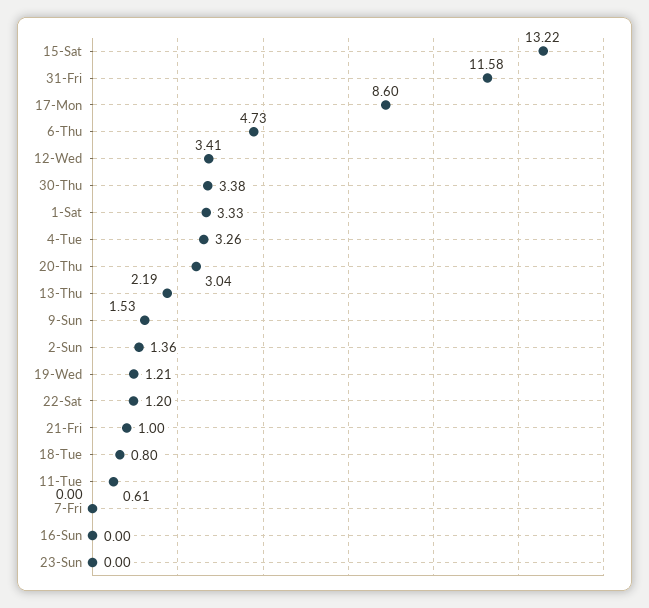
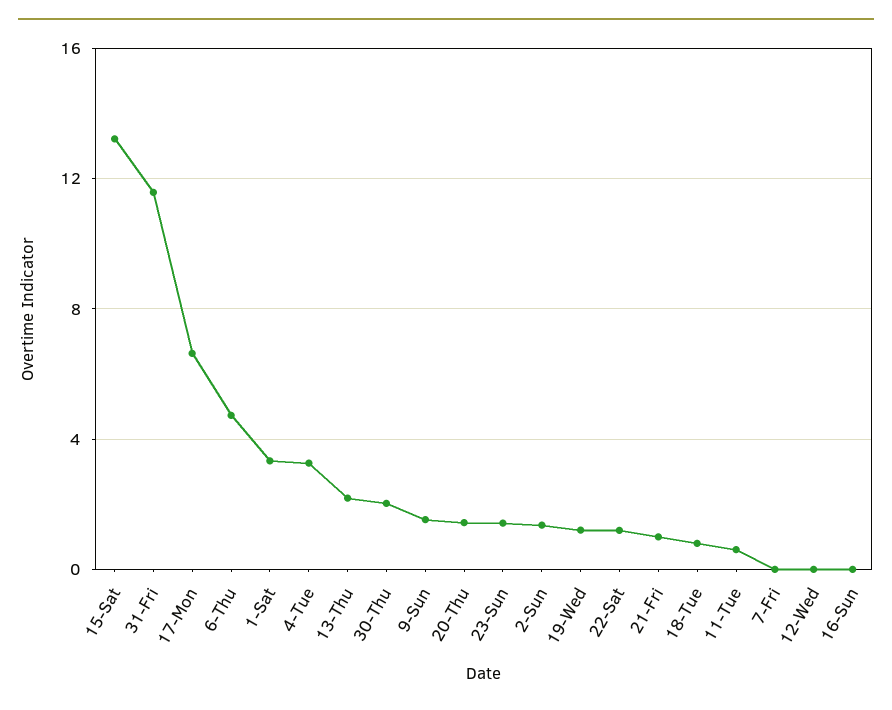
  {
    "15-Sat": 13.22,
    "31-Fri": 11.58,
-   "17-Mon": 8.6,
+   "17-Mon": 6.5,
    "6-Thu": 4.73,
-   "12-Wed": 3.41,
+   "12-Wed": 0,
-   "30-Thu": 3.38,
+   "30-Thu": 2,
    "1-Sat": 3.33,
    "4-Tue": 3.26,
-   "20-Thu": 3.04,
+   "20-Thu": 1.5,
    "13-Thu": 2.19,
    "9-Sun": 1.53,
    "2-Sun": 1.36,
    "19-Wed": 1.21,
    "22-Sat": 1.2,
    "21-Fri": 1,
    "18-Tue": 0.8,
    "11-Tue": 0.61,
    "7-Fri": 0,
    "16-Sun": 0,
-   "23-Sun": 0
+   "23-Sun": 1.5
  }

